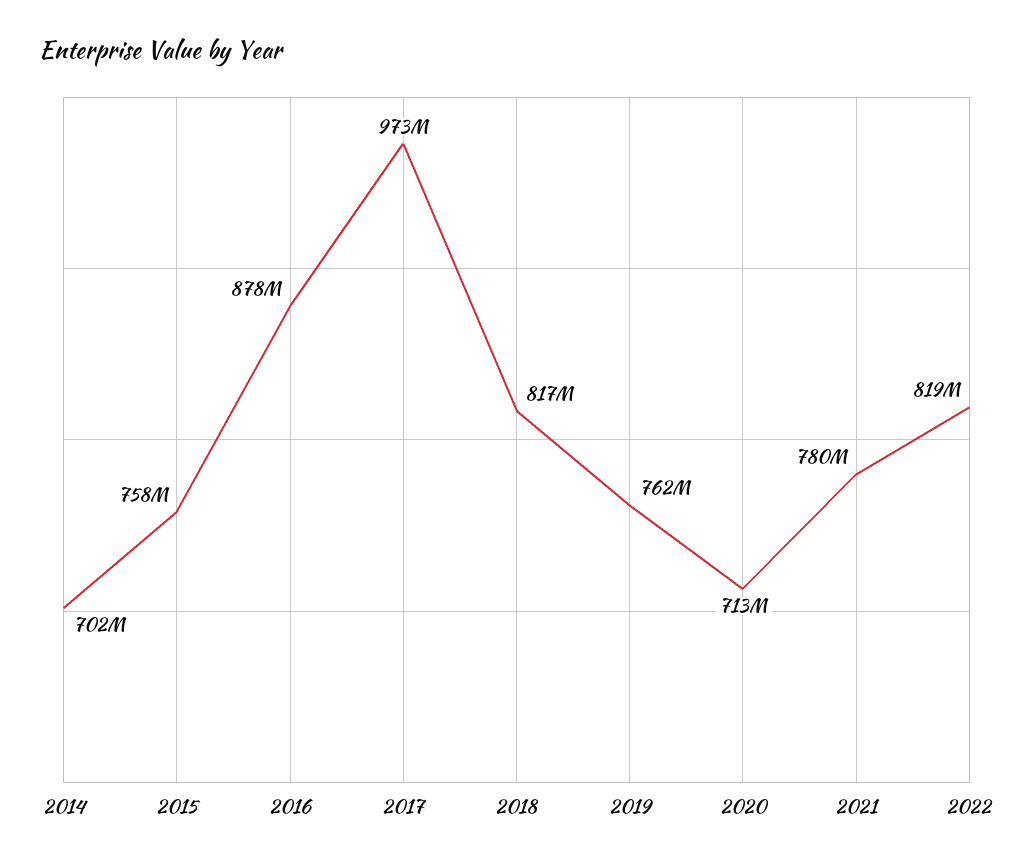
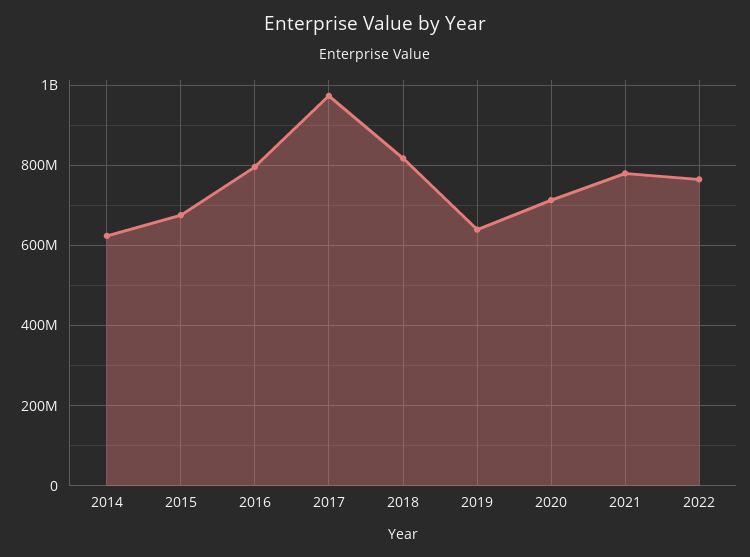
  {
-   "2014": 702000000,
+   "2014": 620000000,
-   "2015": 758000000,
+   "2015": 680000000,
-   "2016": 878000000,
+   "2016": 800000000,
    "2017": 973000000,
    "2018": 817000000,
-   "2019": 762000000,
+   "2019": 640000000,
    "2020": 713000000,
    "2021": 780000000,
-   "2022": 819000000
+   "2022": 760000000
  }

